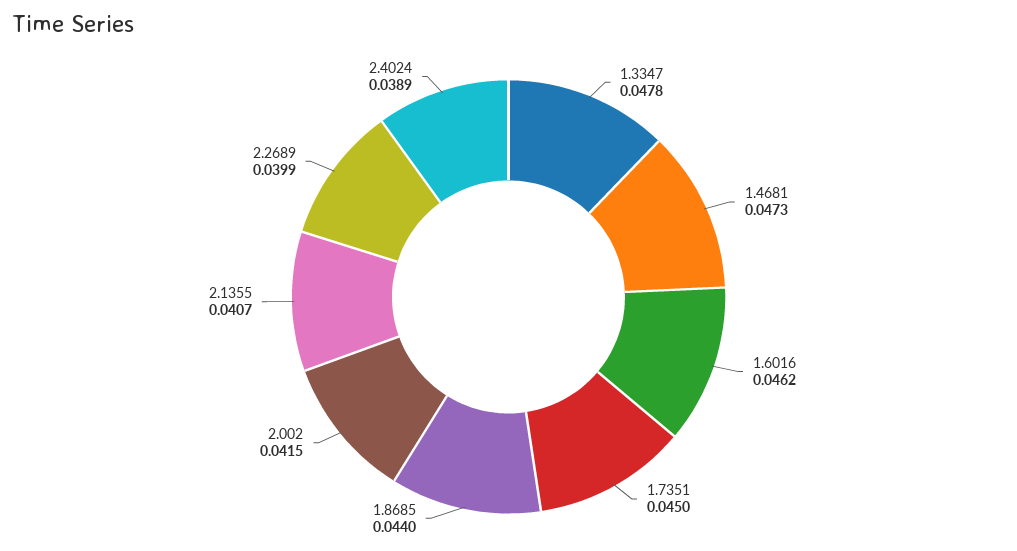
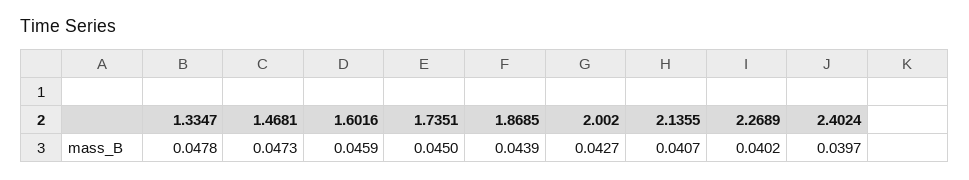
  {
    "1.3347": 0.0478,
    "1.4681": 0.0473,
-   "1.6016": 0.0462,
+   "1.6016": 0.0459,
    "1.7351": 0.045,
-   "1.8685": 0.044,
+   "1.8685": 0.0439,
-   "2.002": 0.0415,
+   "2.002": 0.0427,
    "2.1355": 0.0407,
-   "2.2689": 0.0399,
+   "2.2689": 0.0402,
-   "2.4024": 0.0389
+   "2.4024": 0.0397
  }

